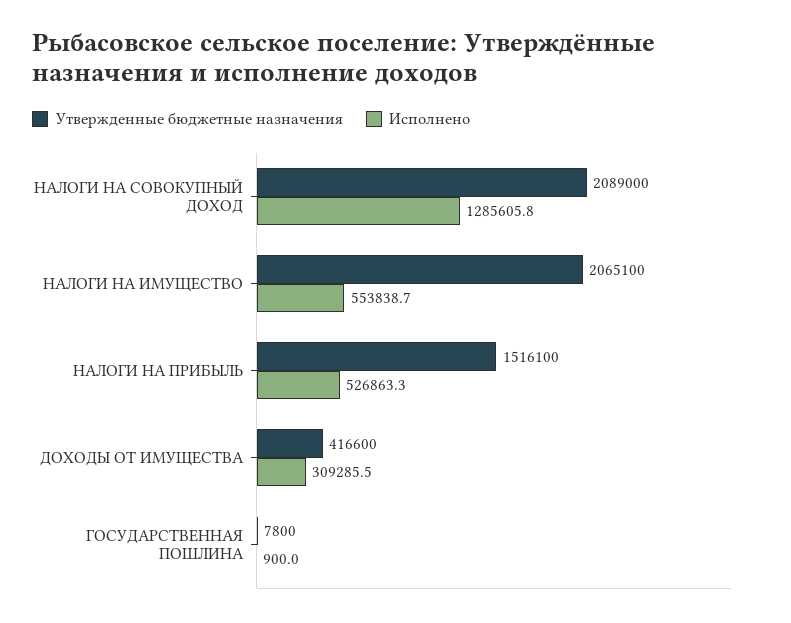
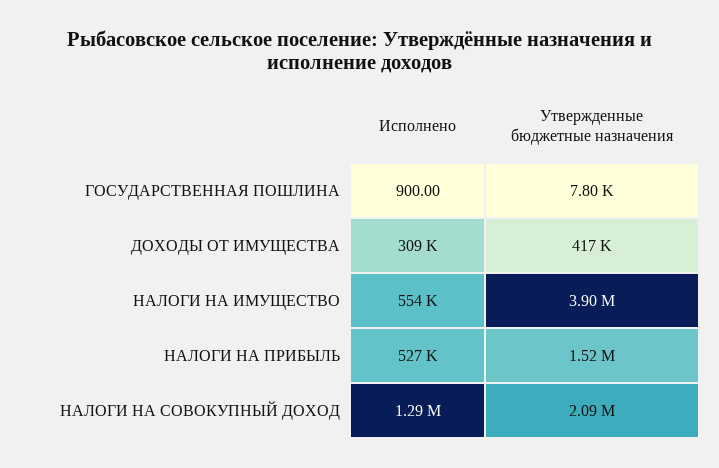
  {
    "Утвержденные бюджетные назначения": {
      "НАЛОГИ НА СОВОКУПНЫЙ ДОХОД": 2089000,
-     "НАЛОГИ НА ИМУЩЕСТВО": 2065100,
+     "НАЛОГИ НА ИМУЩЕСТВО": 3900000,
      "НАЛОГИ НА ПРИБЫЛЬ": 1516100,
      "ДОХОДЫ ОТ ИМУЩЕСТВА": 416600,
      "ГОСУДАРСТВЕННАЯ ПОШЛИНА": 7800
    },
    "Исполнено": {
      "НАЛОГИ НА СОВОКУПНЫЙ ДОХОД": 1285605.8,
      "НАЛОГИ НА ИМУЩЕСТВО": 553838.7,
      "НАЛОГИ НА ПРИБЫЛЬ": 526863.3,
      "ДОХОДЫ ОТ ИМУЩЕСТВА": 309285.5,
      "ГОСУДАРСТВЕННАЯ ПОШЛИНА": 900
    }
  }

